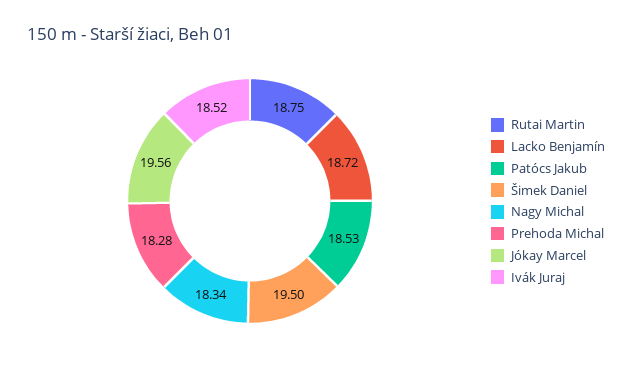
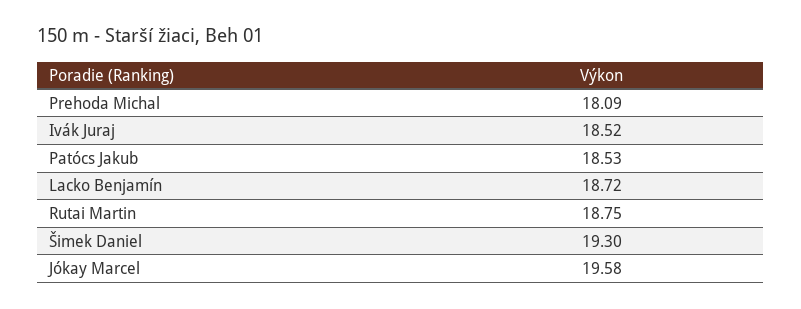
  {
    "Rutai Martin": 18.75,
    "Lacko Benjamín": 18.72,
    "Patócs Jakub": 18.53,
-   "Šimek Daniel": 19.5,
+   "Šimek Daniel": 19.3,
-   "Nagy Michal": 18.34,
-   "Prehoda Michal": 18.28,
+   "Prehoda Michal": 18.09,
-   "Jókay Marcel": 19.56,
+   "Jókay Marcel": 19.58,
    "Ivák Juraj": 18.52
  }

